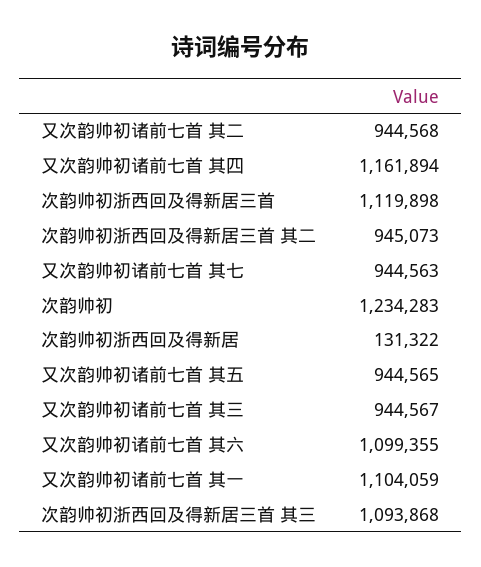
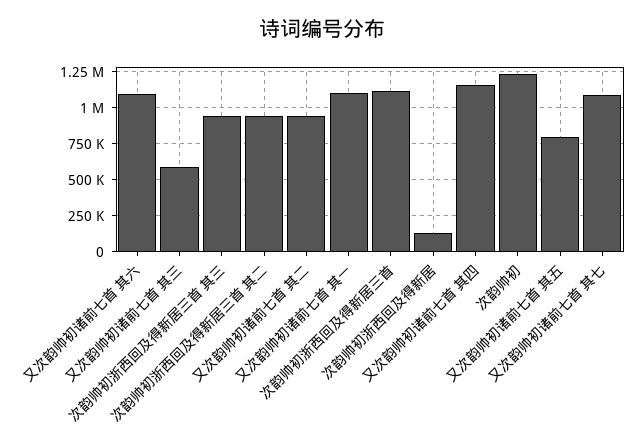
  {
    "又次韵帅初诸前七首 其二": 944568,
    "又次韵帅初诸前七首 其四": 1161894,
    "次韵帅初浙西回及得新居三首": 1119898,
    "次韵帅初浙西回及得新居三首 其二": 945073,
-   "又次韵帅初诸前七首 其七": 944563,
+   "又次韵帅初诸前七首 其七": 1100000,
    "次韵帅初": 1234283,
    "次韵帅初浙西回及得新居": 131322,
-   "又次韵帅初诸前七首 其五": 944565,
+   "又次韵帅初诸前七首 其五": 800000,
-   "又次韵帅初诸前七首 其三": 944567,
+   "又次韵帅初诸前七首 其三": 600000,
    "又次韵帅初诸前七首 其六": 1099355,
    "又次韵帅初诸前七首 其一": 1104059,
-   "次韵帅初浙西回及得新居三首 其三": 1093868
+   "次韵帅初浙西回及得新居三首 其三": 950000
  }

